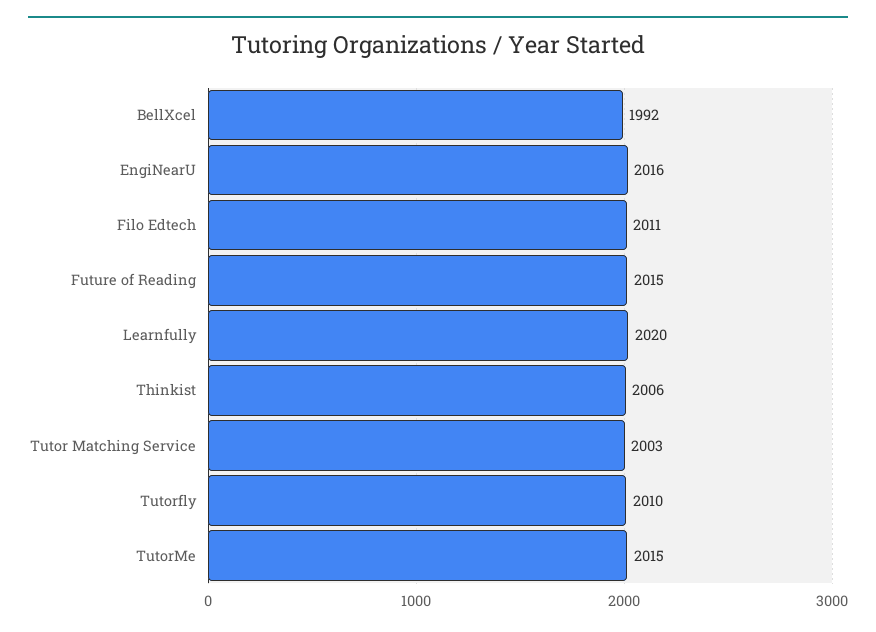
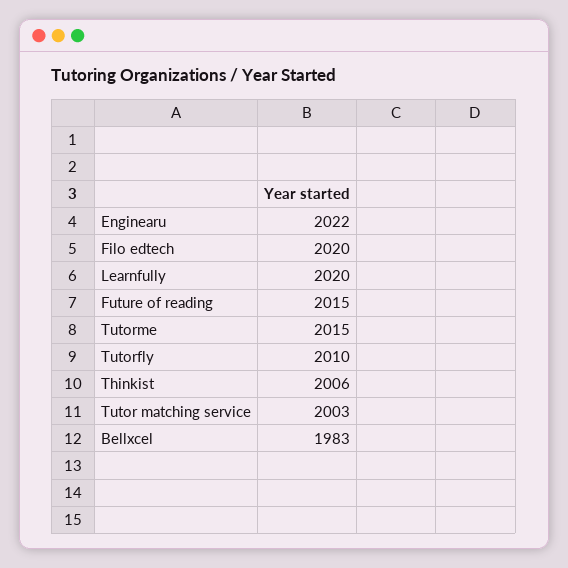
  {
-   "BellXcel": 1992,
+   "BellXcel": 1983,
-   "EngiNearU": 2016,
+   "EngiNearU": 2022,
-   "Filo Edtech": 2011,
+   "Filo Edtech": 2020,
    "Future of Reading": 2015,
    "Learnfully": 2020,
    "Thinkist": 2006,
    "Tutor Matching Service": 2003,
    "Tutorfly": 2010,
    "TutorMe": 2015
  }

